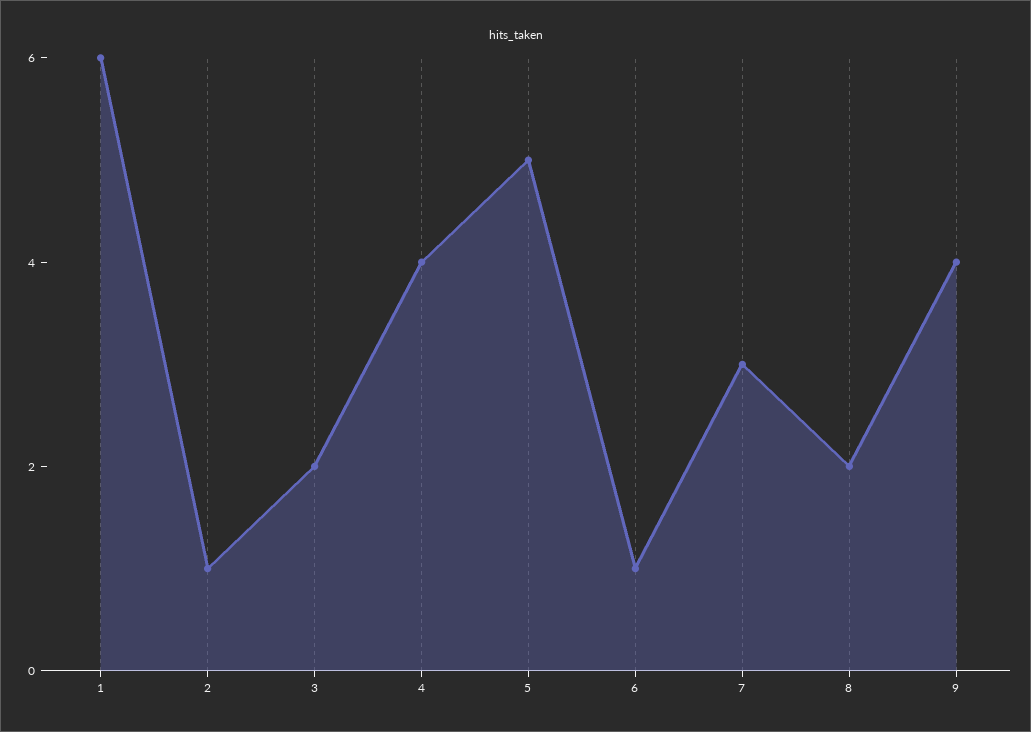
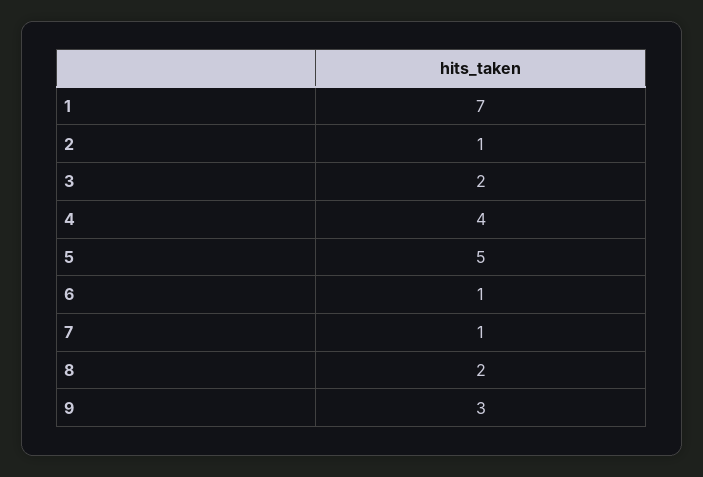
  {
-   "1": 6,
+   "1": 7,
    "2": 1,
    "3": 2,
    "4": 4,
    "5": 5,
    "6": 1,
-   "7": 3,
+   "7": 1,
    "8": 2,
-   "9": 4
+   "9": 3
  }

